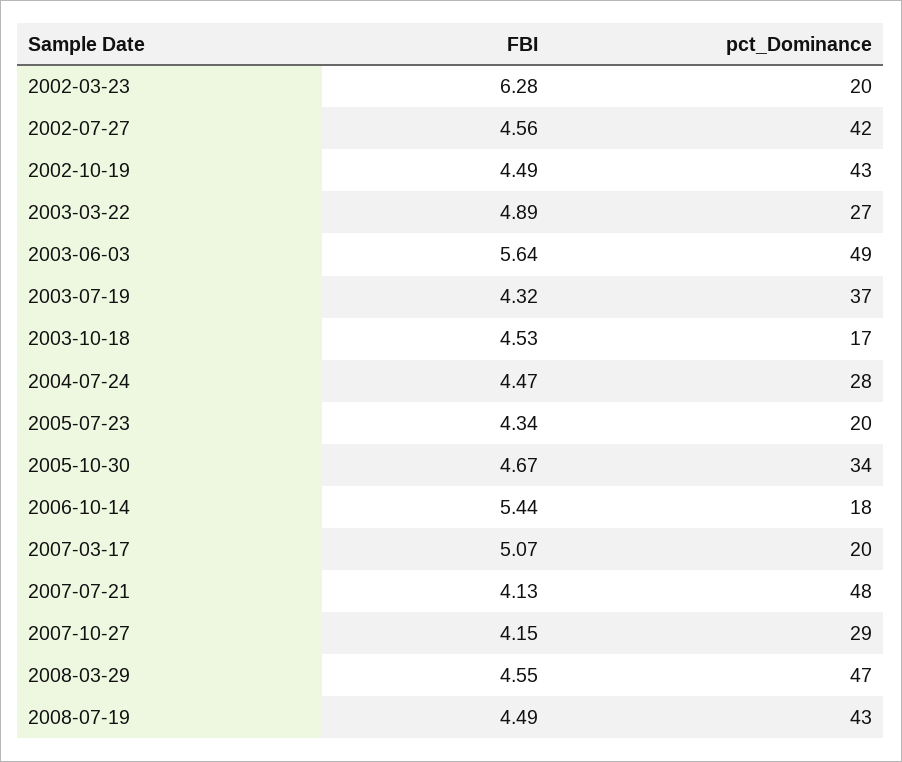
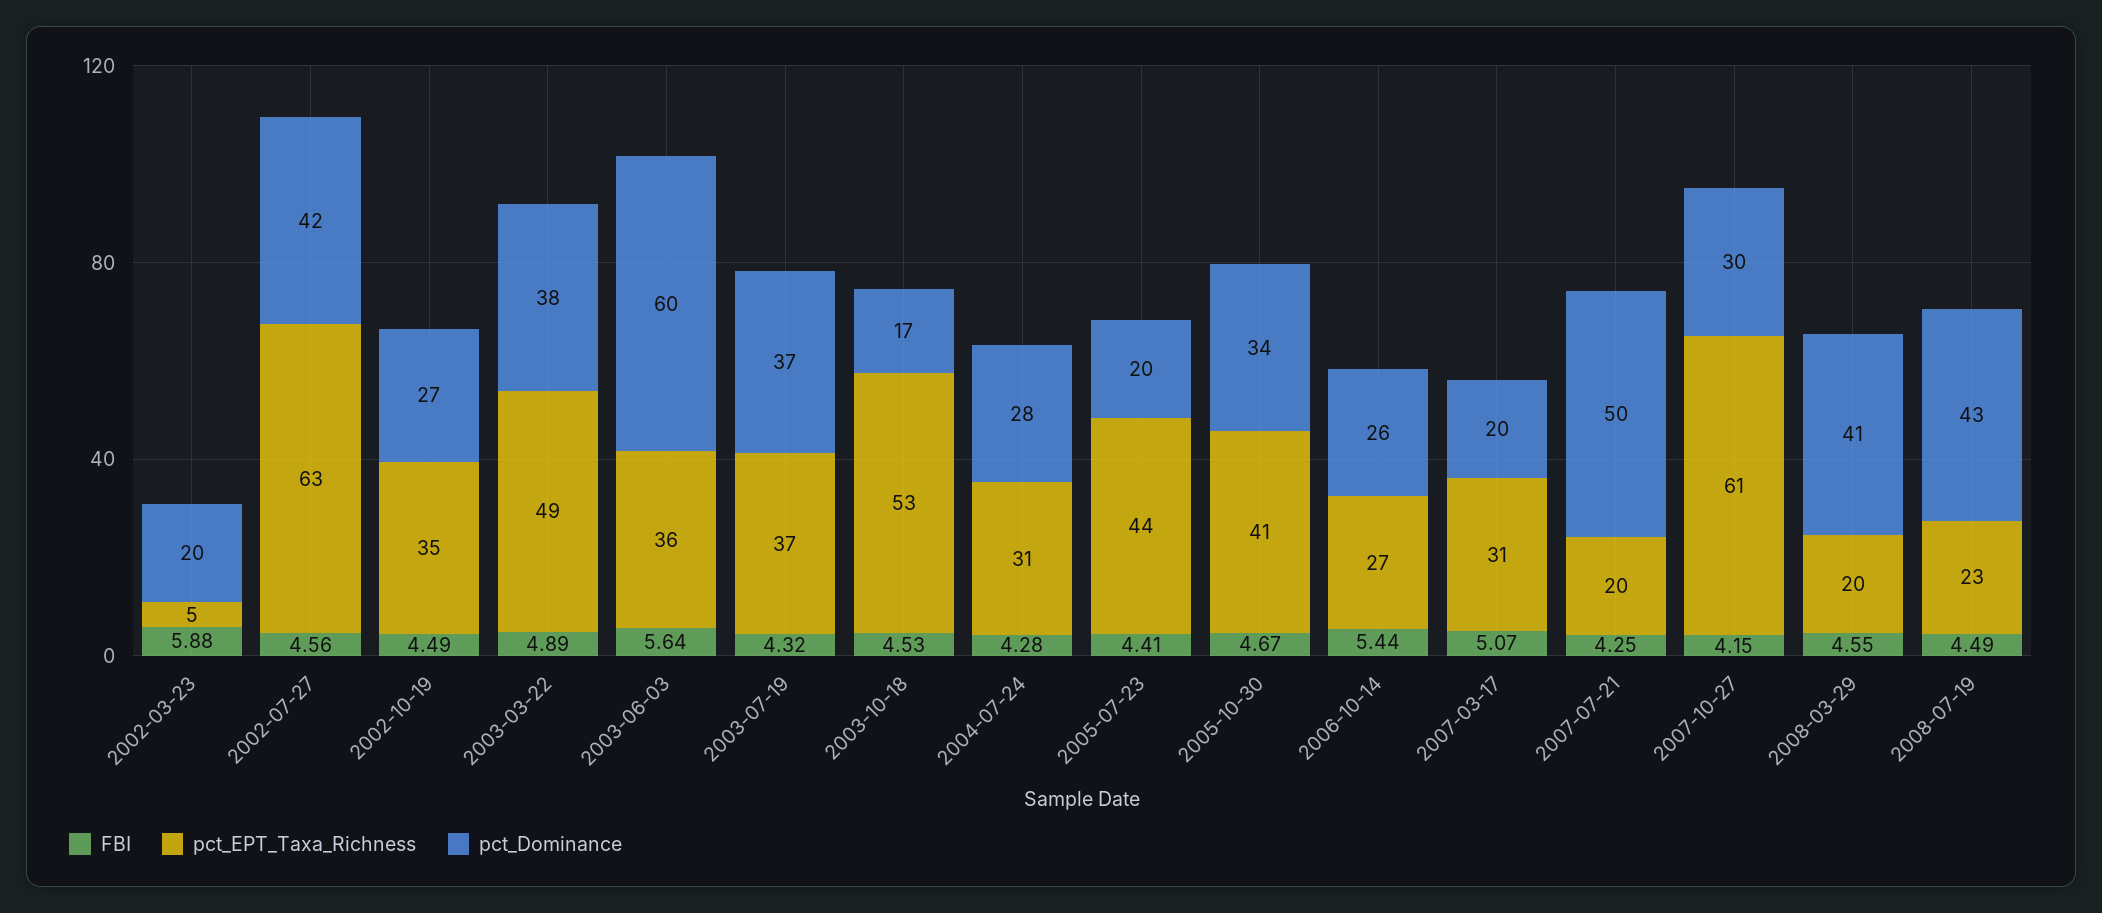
  {
    "FBI": {
-     "2002-03-23": 6.28,
+     "2002-03-23": 5.88,
      "2002-07-27": 4.56,
      "2002-10-19": 4.49,
      "2003-03-22": 4.89,
      "2003-06-03": 5.64,
      "2003-07-19": 4.32,
      "2003-10-18": 4.53,
-     "2004-07-24": 4.47,
+     "2004-07-24": 4.28,
-     "2005-07-23": 4.34,
+     "2005-07-23": 4.41,
      "2005-10-30": 4.67,
      "2006-10-14": 5.44,
      "2007-03-17": 5.07,
-     "2007-07-21": 4.13,
+     "2007-07-21": 4.25,
      "2007-10-27": 4.15,
      "2008-03-29": 4.55,
      "2008-07-19": 4.49
    },
    "pct_Dominance": {
      "2002-03-23": 20,
      "2002-07-27": 42,
-     "2002-10-19": 43,
+     "2002-10-19": 27,
-     "2003-03-22": 27,
+     "2003-03-22": 38,
-     "2003-06-03": 49,
+     "2003-06-03": 60,
      "2003-07-19": 37,
      "2003-10-18": 17,
      "2004-07-24": 28,
      "2005-07-23": 20,
      "2005-10-30": 34,
-     "2006-10-14": 18,
+     "2006-10-14": 26,
      "2007-03-17": 20,
-     "2007-07-21": 48,
+     "2007-07-21": 50,
-     "2007-10-27": 29,
+     "2007-10-27": 30,
-     "2008-03-29": 47,
+     "2008-03-29": 41,
      "2008-07-19": 43
-   }
+   },
+   "pct_EPT_Taxa_Richness": {
+     "2002-03-23": 5,
+     "2002-07-27": 63,
+     "2002-10-19": 35,
+     "2003-03-22": 49,
+     "2003-06-03": 36,
+     "2003-07-19": 37,
+     "2003-10-18": 53,
+     "2004-07-24": 31,
+     "2005-07-23": 44,
+     "2005-10-30": 41,
+     "2006-10-14": 27,
+     "2007-03-17": 31,
+     "2007-07-21": 20,
+     "2007-10-27": 61,
+     "2008-03-29": 20,
+     "2008-07-19": 23
+   }
  }

